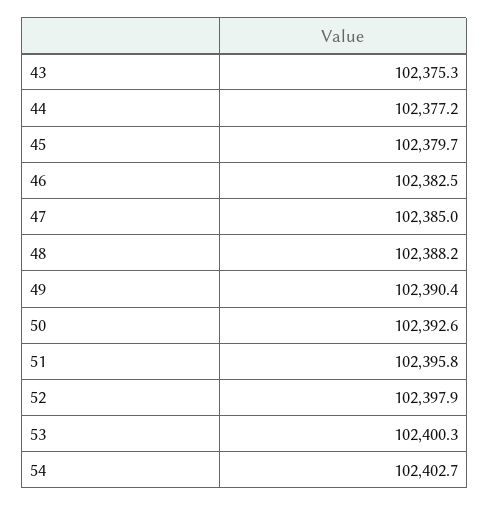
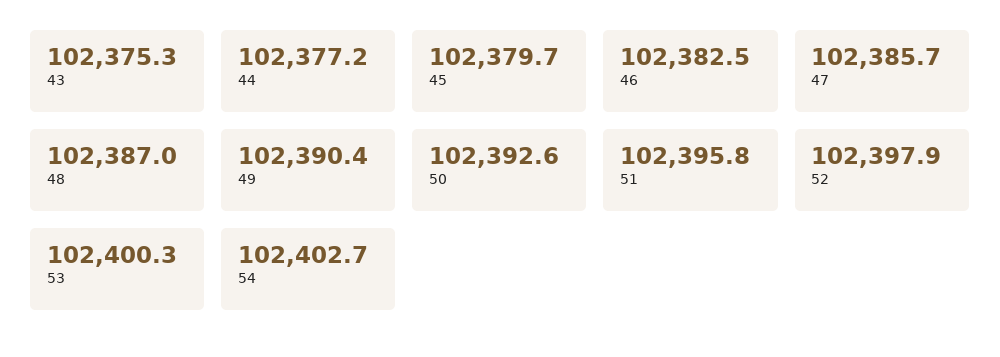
  {
    "43": 102375.3,
    "44": 102377.2,
    "45": 102379.7,
    "46": 102382.5,
-   "47": 102385,
+   "47": 102385.7,
-   "48": 102388.2,
+   "48": 102387,
    "49": 102390.4,
    "50": 102392.6,
    "51": 102395.8,
    "52": 102397.9,
    "53": 102400.3,
    "54": 102402.7
  }

